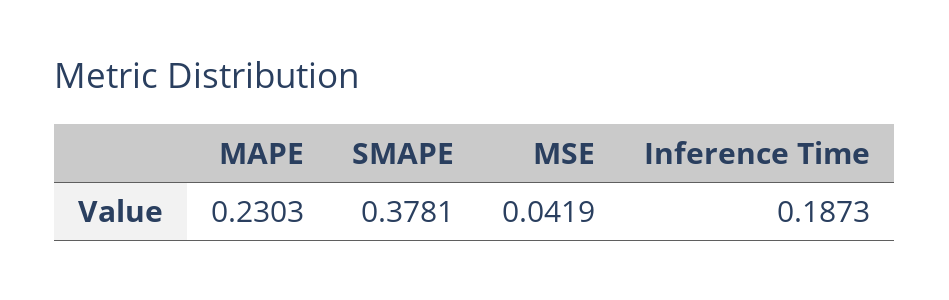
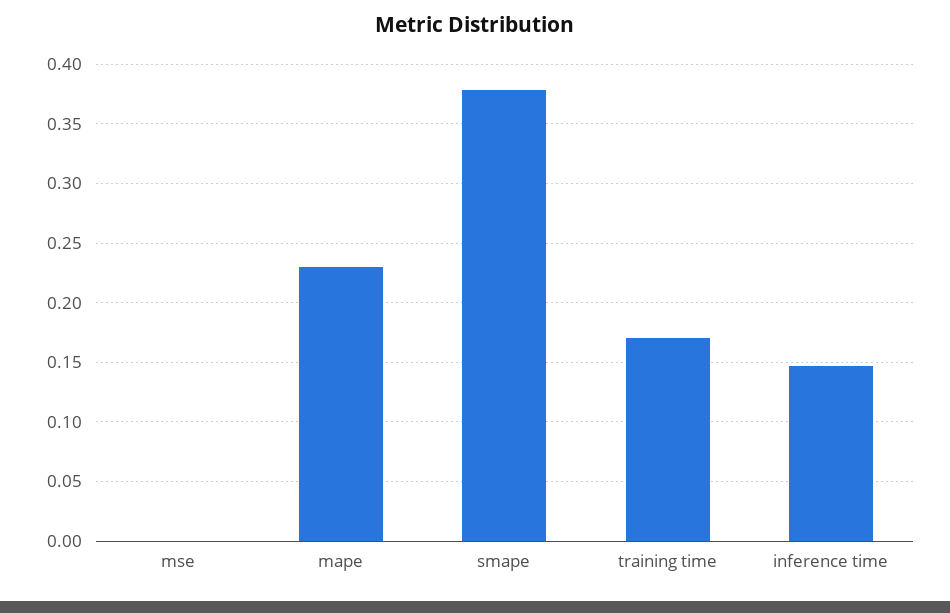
  {
    "MAPE": 0.2303,
    "SMAPE": 0.3781,
-   "MSE": 0.0419,
+   "MSE": 0,
-   "Inference Time": 0.1873
+   "Inference Time": 0.15,
+   "training time": 0.17
  }

